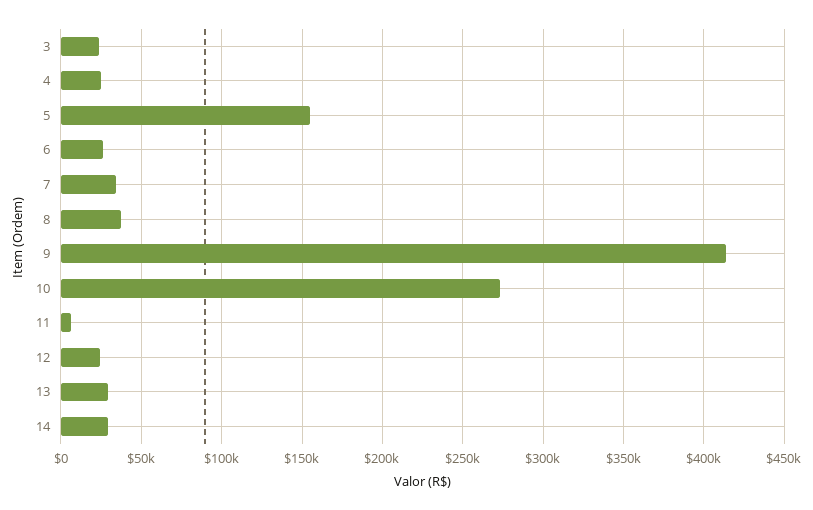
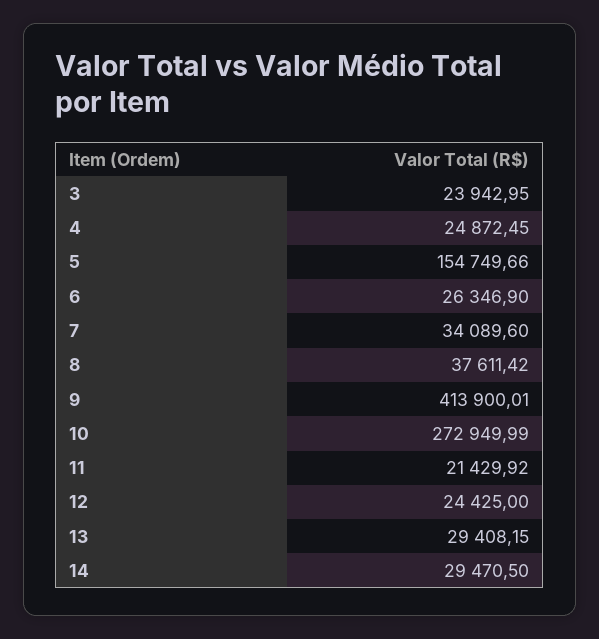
  {
    "3": 23942.95,
    "4": 24872.45,
    "5": 154749.66,
    "6": 26346.9,
    "7": 34089.6,
    "8": 37611.42,
    "9": 413900.01,
    "10": 272949.99,
-   "11": 5000,
+   "11": 21429.92,
    "12": 24425,
    "13": 29408.15,
    "14": 29470.5
  }

